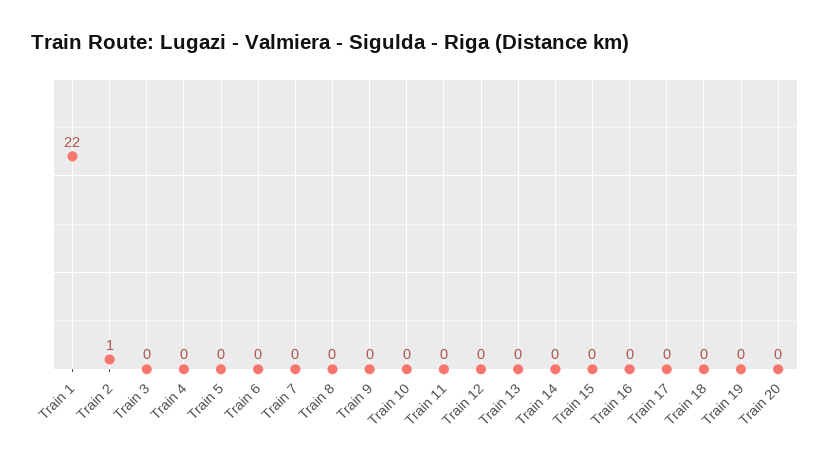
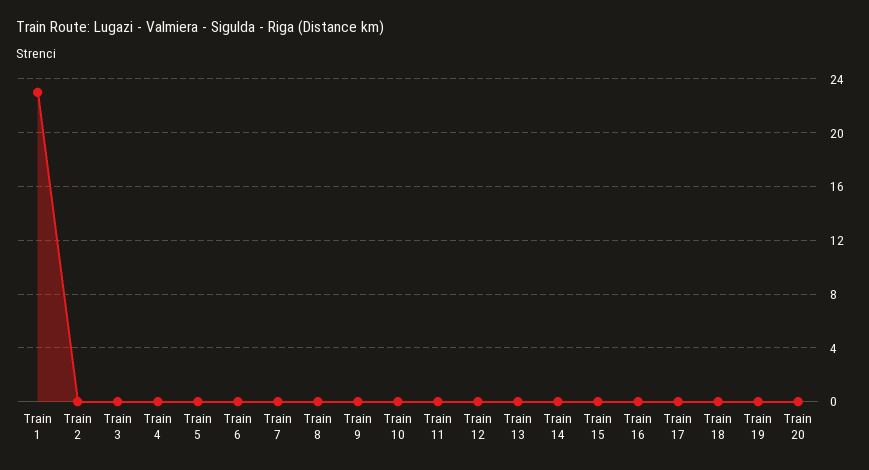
  {
-   "Train 1": 22,
+   "Train 1": 23,
-   "Train 2": 1,
+   "Train 2": 0,
    "Train 3": 0,
    "Train 4": 0,
    "Train 5": 0,
    "Train 6": 0,
    "Train 7": 0,
    "Train 8": 0,
    "Train 9": 0,
    "Train 10": 0,
    "Train 11": 0,
    "Train 12": 0,
    "Train 13": 0,
    "Train 14": 0,
    "Train 15": 0,
    "Train 16": 0,
    "Train 17": 0,
    "Train 18": 0,
    "Train 19": 0,
    "Train 20": 0
  }

